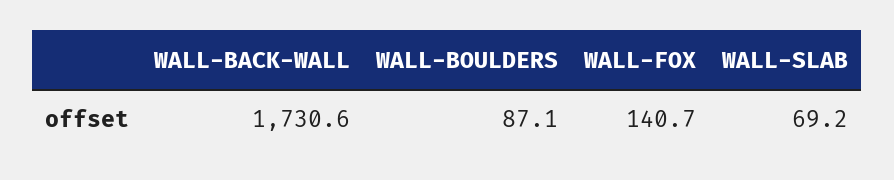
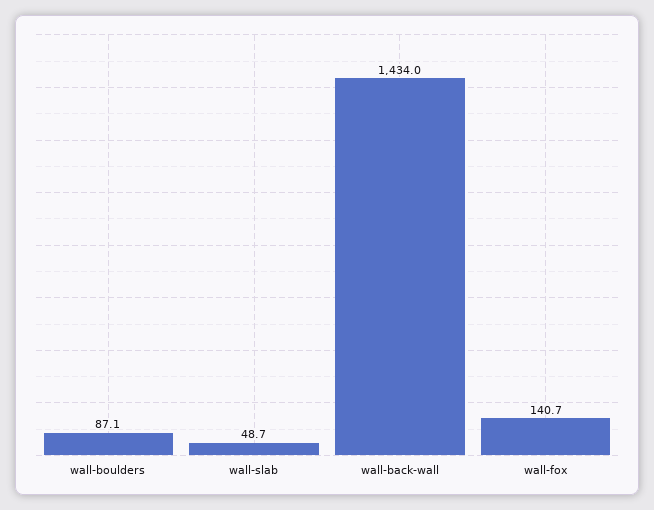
  {
-   "WALL-BACK-WALL": 1730.6,
+   "WALL-BACK-WALL": 1434,
    "WALL-BOULDERS": 87.1,
    "WALL-FOX": 140.7,
-   "WALL-SLAB": 69.2
+   "WALL-SLAB": 48.7
  }

